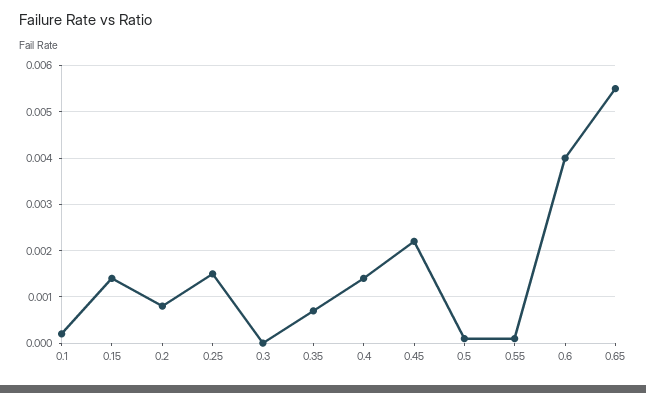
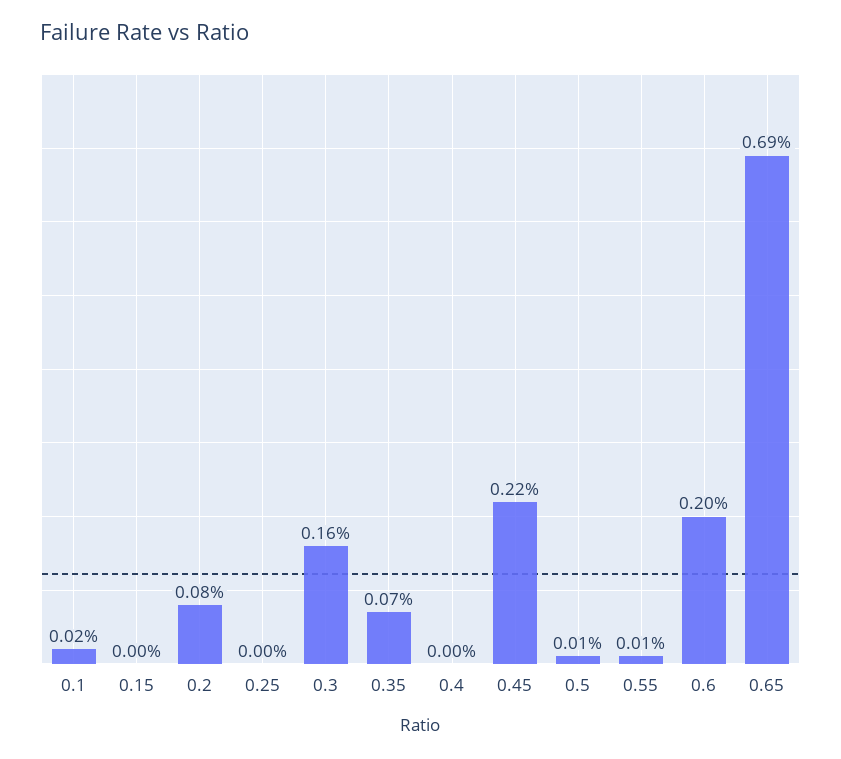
  {
    "0.1": 0.0002,
-   "0.15": 0.0015,
+   "0.15": 0,
    "0.2": 0.0008,
-   "0.25": 0.0015,
+   "0.25": 0,
-   "0.3": 0,
+   "0.3": 0.0016,
    "0.35": 0.0007,
-   "0.4": 0.0015,
+   "0.4": 0,
    "0.45": 0.0022,
    "0.5": 0.0001,
    "0.55": 0.0001,
-   "0.6": 0.004,
+   "0.6": 0.002,
-   "0.65": 0.0055
+   "0.65": 0.0069
  }

